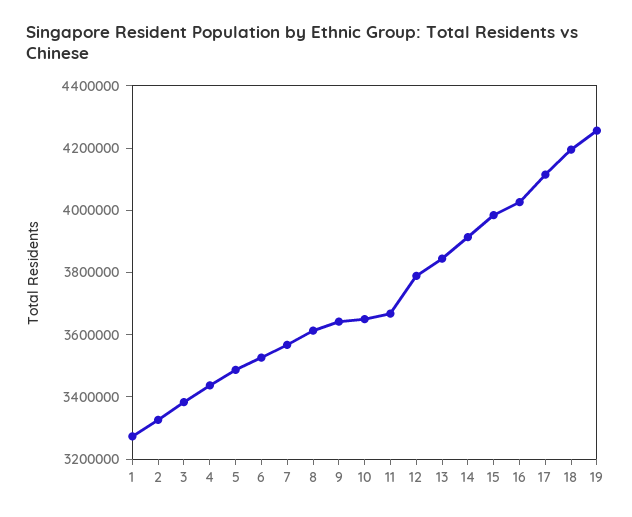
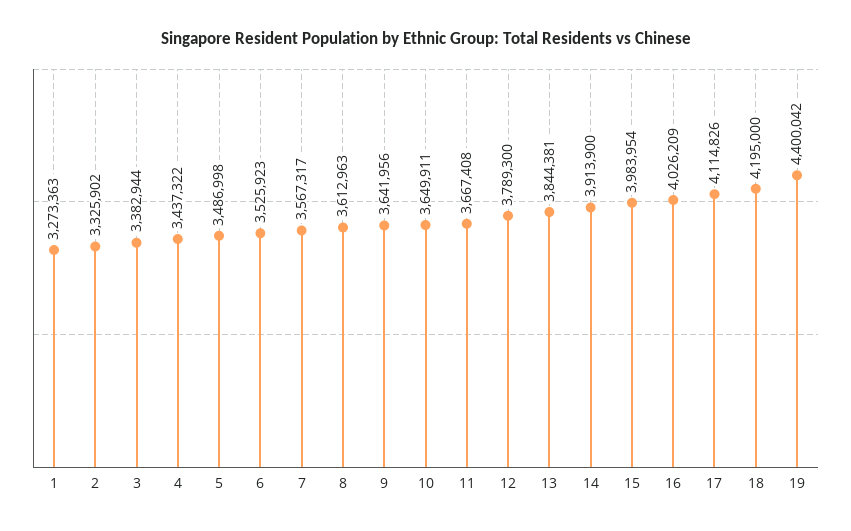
  {
    "1": 3273363,
    "2": 3325902,
    "3": 3382944,
    "4": 3437322,
    "5": 3486998,
    "6": 3525923,
    "7": 3567317,
    "8": 3612963,
    "9": 3641956,
    "10": 3649911,
    "11": 3667408,
    "12": 3789300,
    "13": 3844381,
    "14": 3913900,
    "15": 3983954,
    "16": 4026209,
    "17": 4114826,
    "18": 4195000,
-   "19": 4250000
+   "19": 4400042
  }

